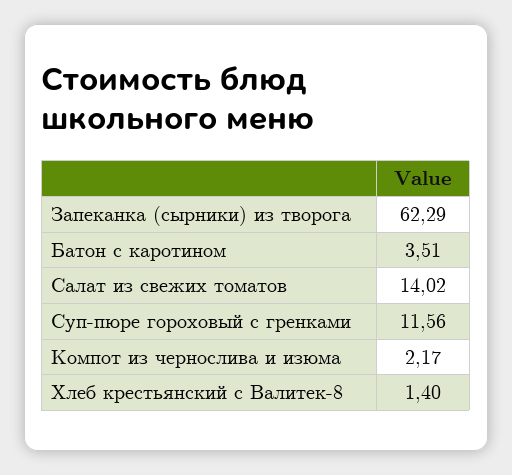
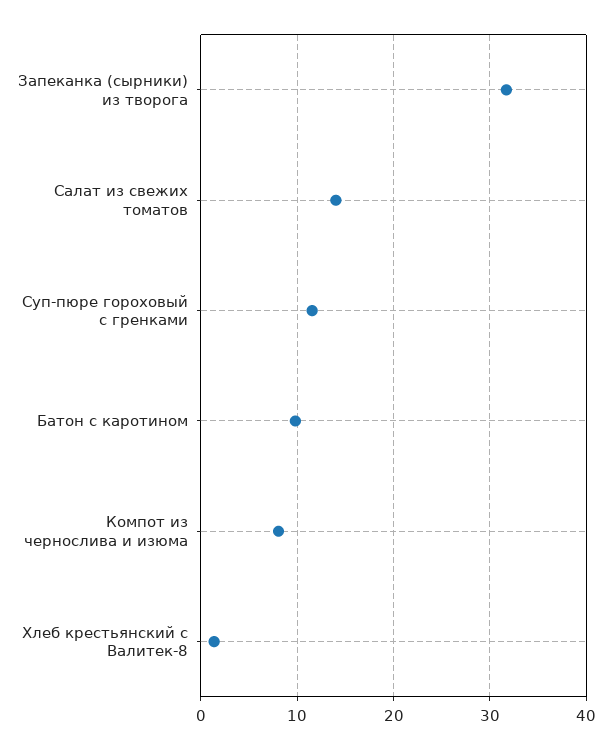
  {
-   "Запеканка (сырники) из творога": 62.29,
+   "Запеканка (сырники) из творога": 32,
-   "Батон с каротином": 3.51,
+   "Батон с каротином": 10,
    "Салат из свежих томатов": 14.02,
    "Суп-пюре гороховый с гренками": 11.56,
-   "Компот из чернослива и изюма": 2.17,
+   "Компот из чернослива и изюма": 8,
    "Хлеб крестьянский с Валитек-8": 1.4
  }

